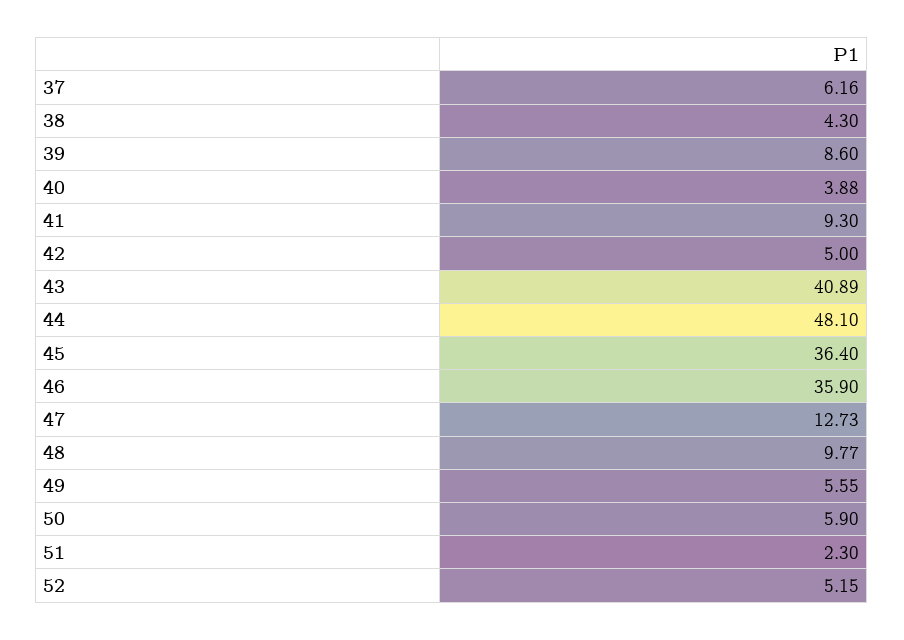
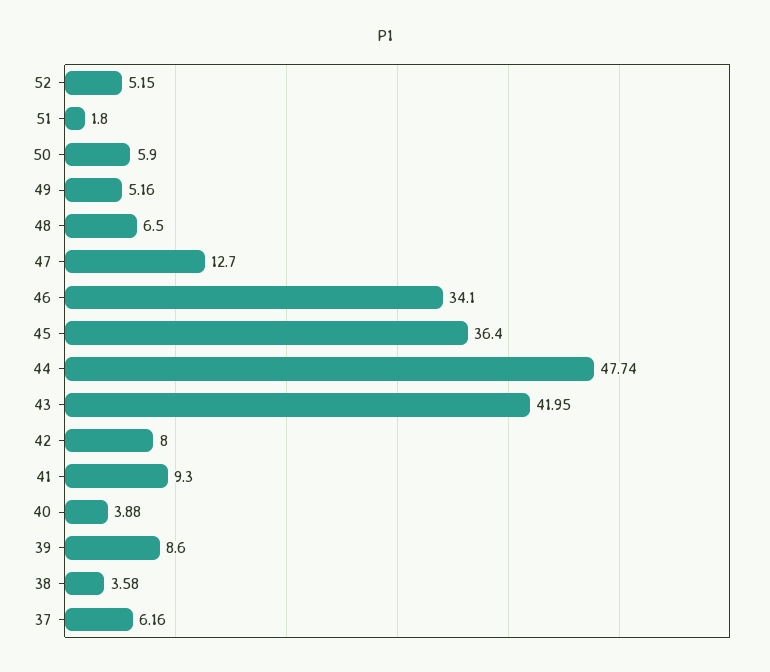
  {
    "37": 6.16,
-   "38": 4.3,
+   "38": 3.58,
    "39": 8.6,
    "40": 3.88,
    "41": 9.3,
-   "42": 5,
+   "42": 8,
-   "43": 40.89,
+   "43": 41.95,
-   "44": 48.1,
+   "44": 47.74,
    "45": 36.4,
-   "46": 35.9,
+   "46": 34.1,
-   "47": 12.73,
+   "47": 12.7,
-   "48": 9.77,
+   "48": 6.5,
-   "49": 5.55,
+   "49": 5.16,
    "50": 5.9,
-   "51": 2.3,
+   "51": 1.8,
    "52": 5.15
  }

